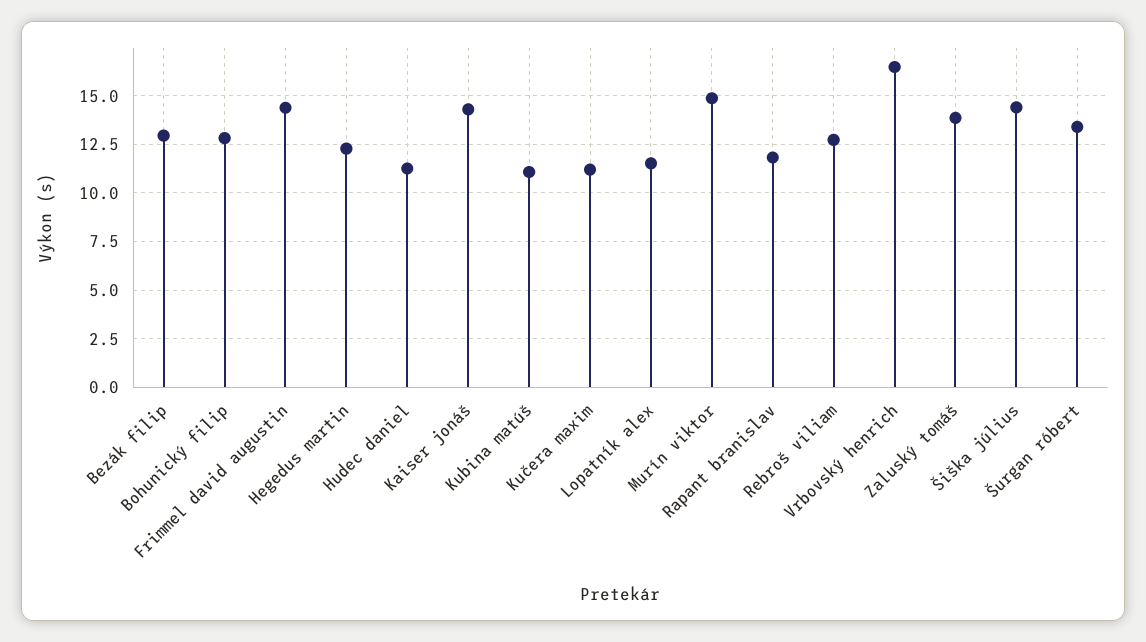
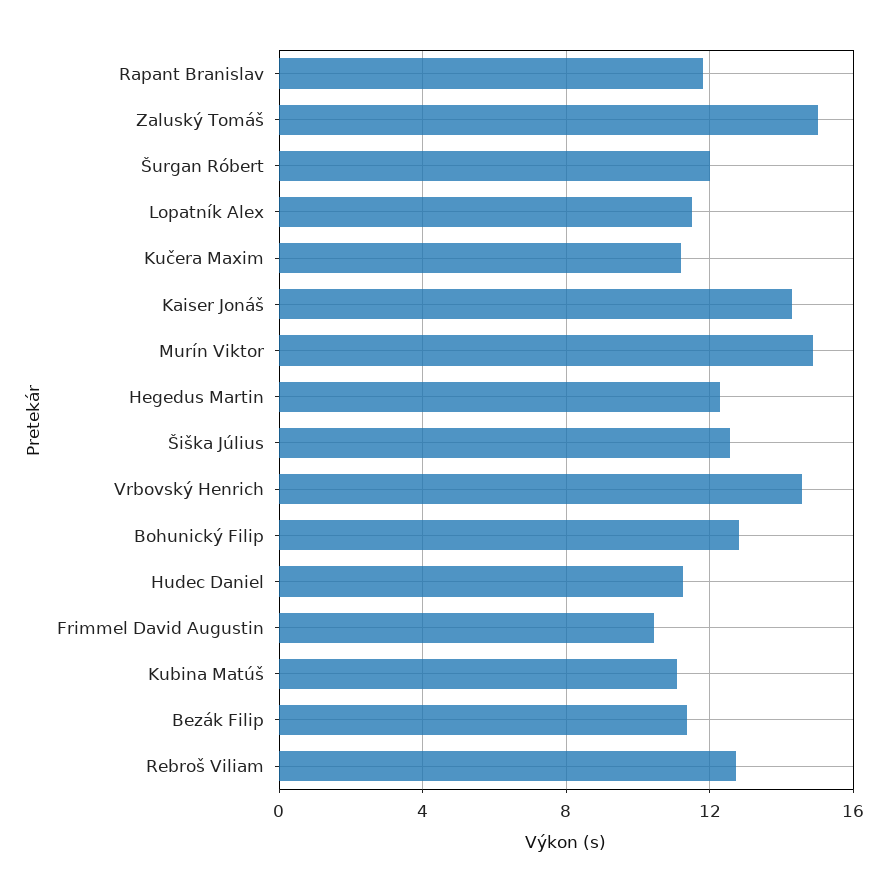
  {
-   "Bezák filip": 13,
+   "Bezák filip": 11.5,
    "Bohunický filip": 13,
-   "Frimmel david augustin": 14.5,
+   "Frimmel david augustin": 10.5,
    "Hegedus martin": 12.5,
    "Hudec daniel": 11.5,
    "Kaiser jonáš": 14.5,
    "Kubina matúš": 11,
    "Kučera maxim": 11,
    "Lopatník alex": 11.5,
    "Murín viktor": 15,
    "Rapant branislav": 12,
    "Rebroš viliam": 12.5,
-   "Vrbovský henrich": 16.5,
+   "Vrbovský henrich": 14.5,
-   "Zaluský tomáš": 14,
+   "Zaluský tomáš": 15,
-   "Šiška július": 14.5,
+   "Šiška július": 12.5,
-   "Šurgan róbert": 13.5
+   "Šurgan róbert": 12
  }

